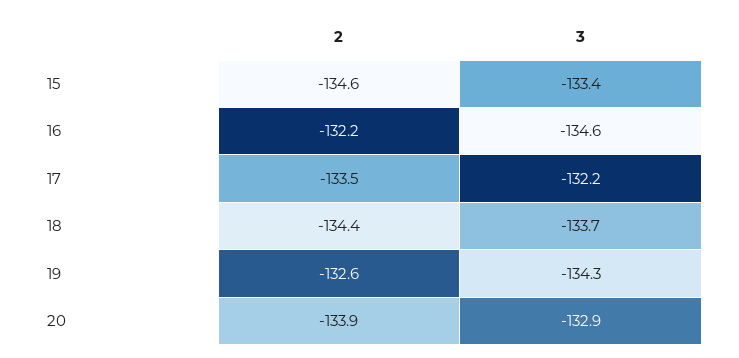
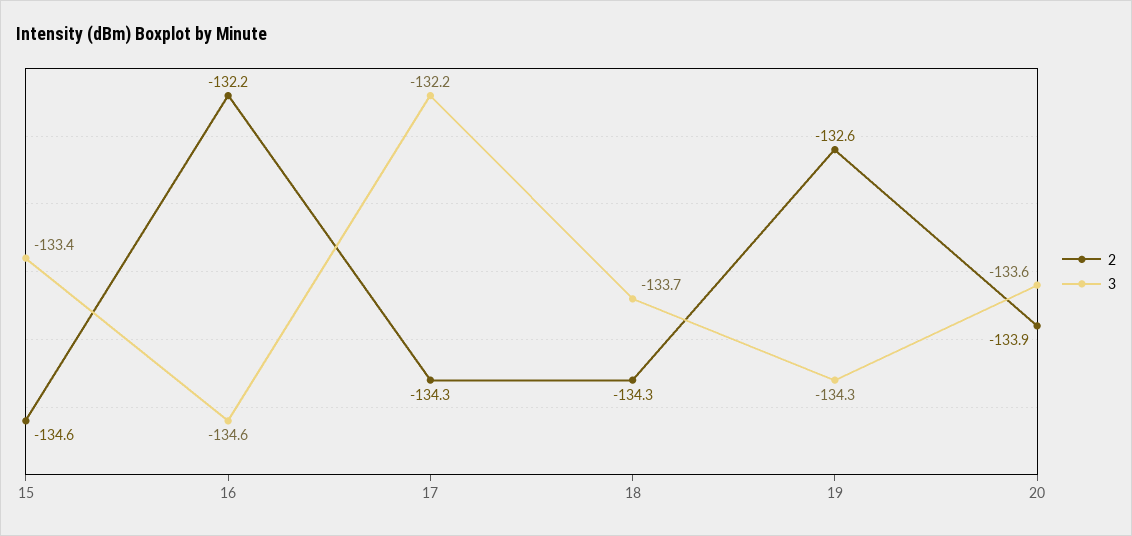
  {
    "2": {
      "15": -134.6,
      "16": -132.2,
-     "17": -133.5,
+     "17": -134.3,
-     "18": -134.4,
+     "18": -134.3,
      "19": -132.6,
      "20": -133.9
    },
    "3": {
      "15": -133.4,
      "16": -134.6,
      "17": -132.2,
      "18": -133.7,
      "19": -134.3,
-     "20": -132.9
+     "20": -133.6
    }
  }

